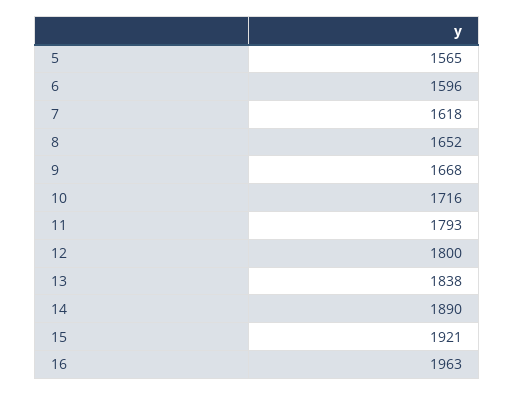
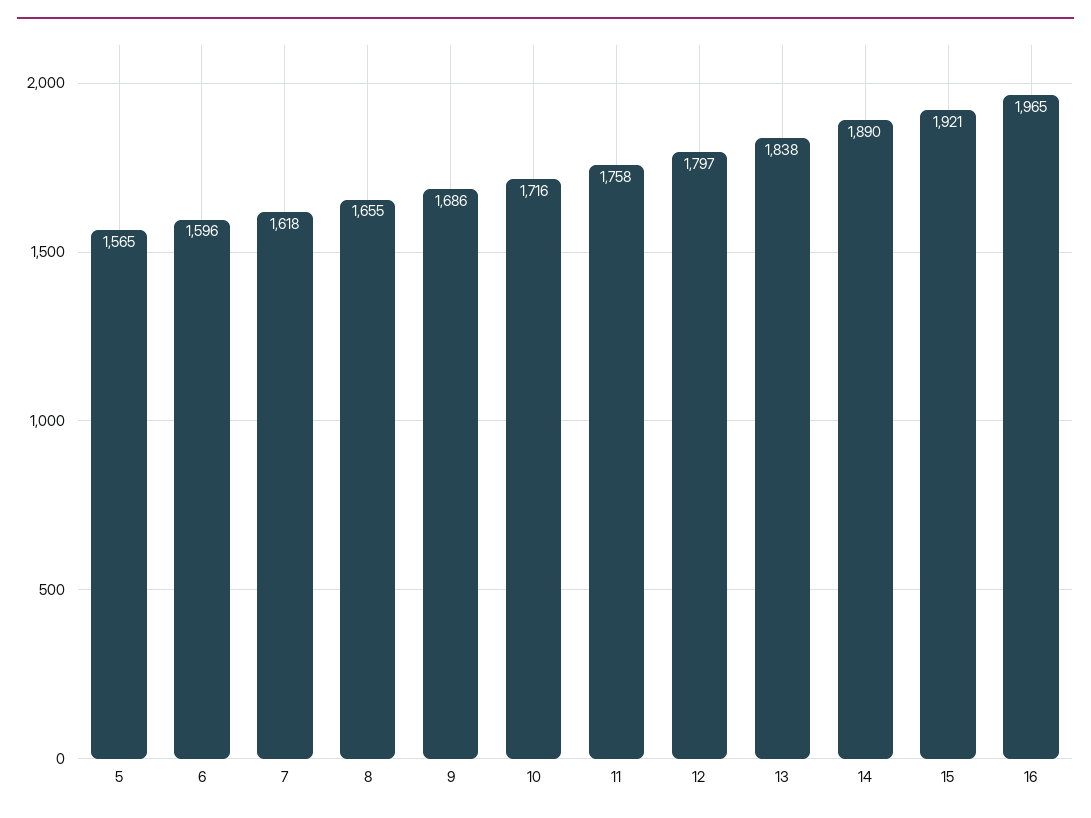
  {
    "5": 1565,
    "6": 1596,
    "7": 1618,
-   "8": 1652,
+   "8": 1655,
-   "9": 1668,
+   "9": 1686,
    "10": 1716,
-   "11": 1793,
+   "11": 1758,
-   "12": 1800,
+   "12": 1797,
    "13": 1838,
    "14": 1890,
    "15": 1921,
-   "16": 1963
+   "16": 1965
  }

